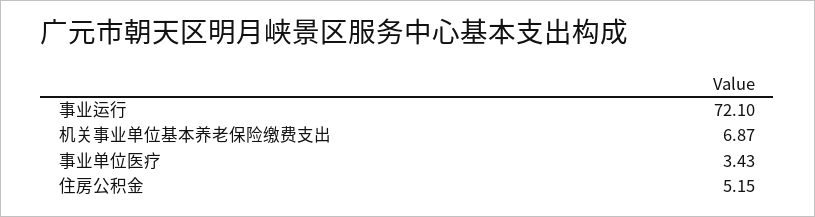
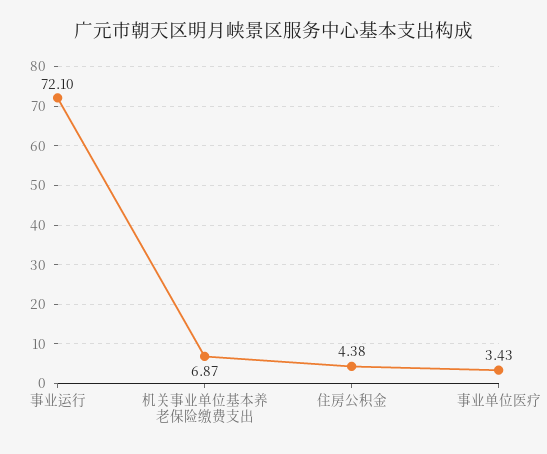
  {
    "事业运行": 72.1,
    "机关事业单位基本养老保险缴费支出": 6.87,
    "事业单位医疗": 3.43,
-   "住房公积金": 5.15
+   "住房公积金": 4.38
  }

